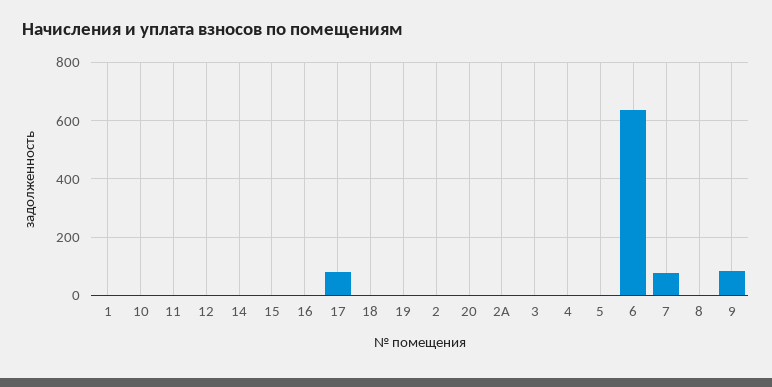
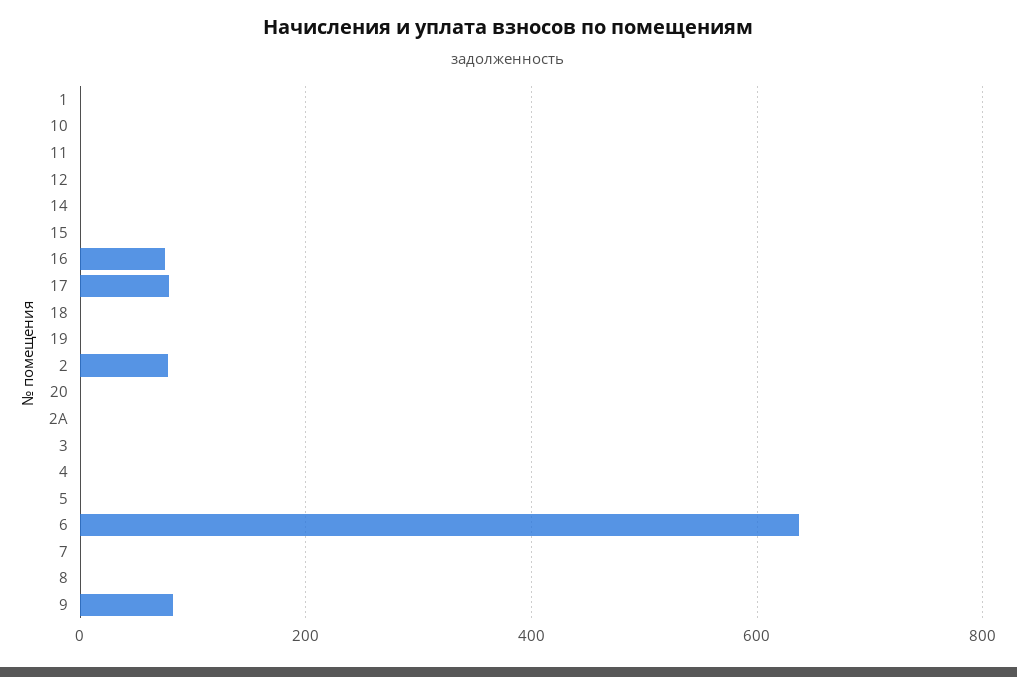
  {
    "1": 0,
    "10": 0,
    "11": 0,
    "12": 0,
    "14": 0,
    "15": 0,
-   "16": 0,
+   "16": 80,
    "17": 80,
    "18": 0,
    "19": 0,
-   "2": 0,
+   "2": 80,
    "20": 0,
    "2А": 0,
    "3": 0,
    "4": 0,
    "5": 0,
    "6": 640,
-   "7": 75,
+   "7": 0,
    "8": 0,
    "9": 80
  }

